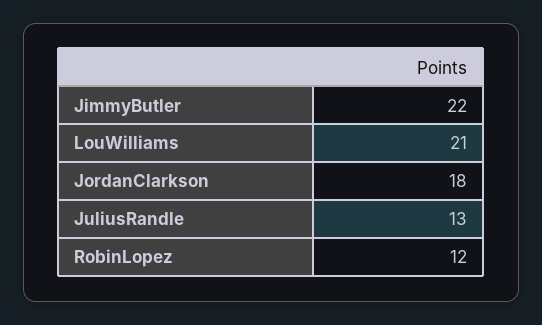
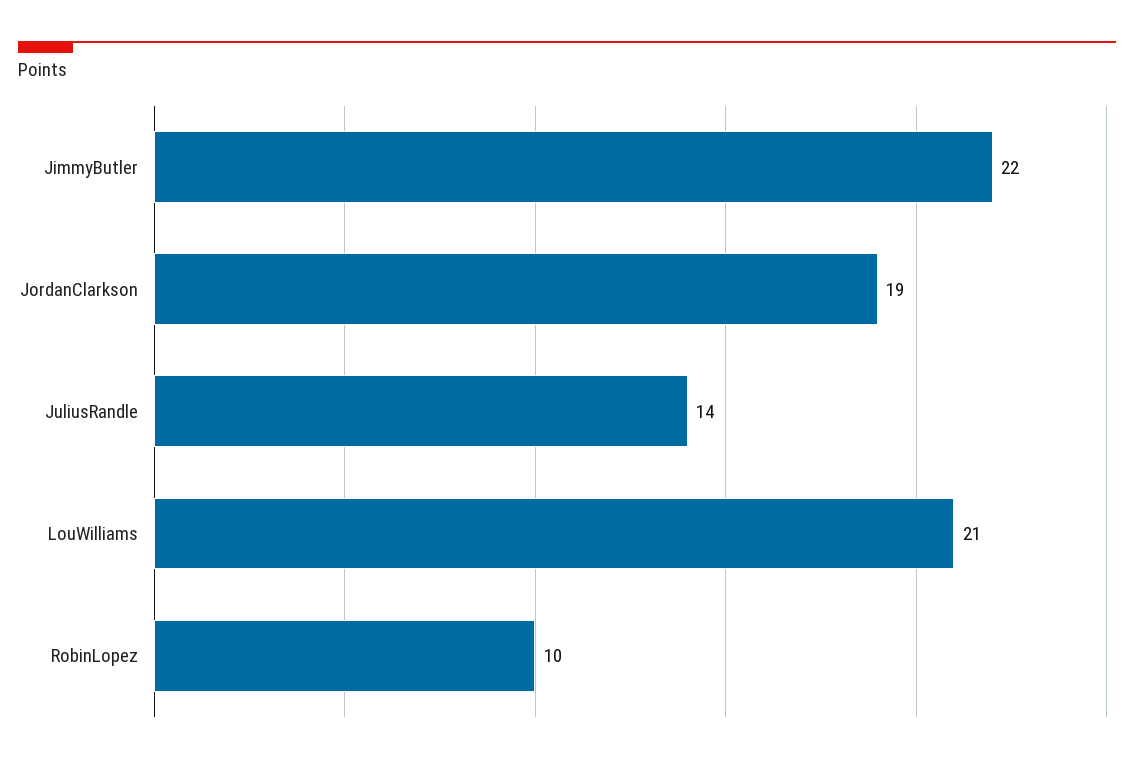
  {
    "JimmyButler": 22,
    "LouWilliams": 21,
-   "JordanClarkson": 18,
+   "JordanClarkson": 19,
-   "JuliusRandle": 13,
+   "JuliusRandle": 14,
-   "RobinLopez": 12
+   "RobinLopez": 10
  }

